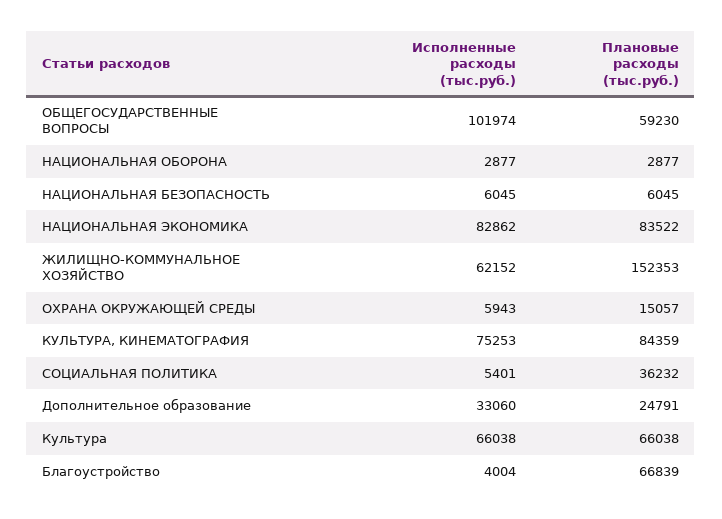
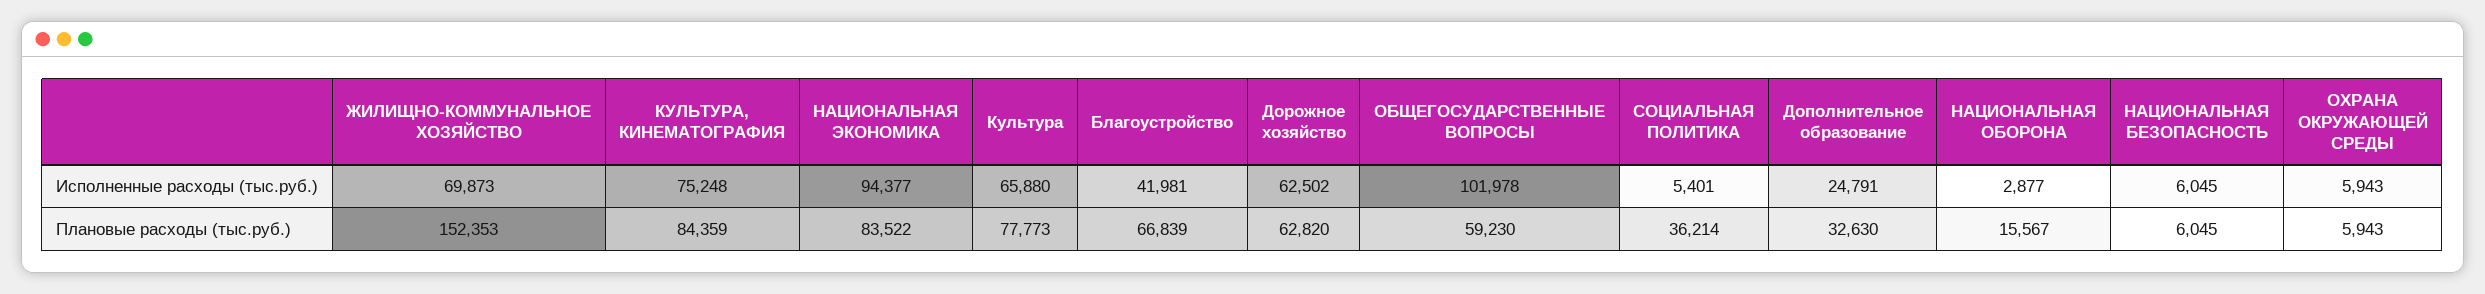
  {
    "Исполненные расходы (тыс.руб.)": {
-     "ОБЩЕГОСУДАРСТВЕННЫЕ ВОПРОСЫ": 101974,
+     "ОБЩЕГОСУДАРСТВЕННЫЕ ВОПРОСЫ": 101978,
      "НАЦИОНАЛЬНАЯ ОБОРОНА": 2877,
      "НАЦИОНАЛЬНАЯ БЕЗОПАСНОСТЬ": 6045,
-     "НАЦИОНАЛЬНАЯ ЭКОНОМИКА": 82862,
+     "НАЦИОНАЛЬНАЯ ЭКОНОМИКА": 94377,
-     "ЖИЛИЩНО-КОММУНАЛЬНОЕ ХОЗЯЙСТВО": 62152,
+     "ЖИЛИЩНО-КОММУНАЛЬНОЕ ХОЗЯЙСТВО": 69873,
      "ОХРАНА ОКРУЖАЮЩЕЙ СРЕДЫ": 5943,
-     "КУЛЬТУРА, КИНЕМАТОГРАФИЯ": 75253,
+     "КУЛЬТУРА, КИНЕМАТОГРАФИЯ": 75248,
      "СОЦИАЛЬНАЯ ПОЛИТИКА": 5401,
-     "Дополнительное образование": 33060,
+     "Дополнительное образование": 24791,
-     "Культура": 66038,
+     "Культура": 65880,
-     "Благоустройство": 4004
+     "Благоустройство": 41981,
+     "Дорожное хозяйство": 62502
    },
    "Плановые расходы (тыс.руб.)": {
      "ОБЩЕГОСУДАРСТВЕННЫЕ ВОПРОСЫ": 59230,
-     "НАЦИОНАЛЬНАЯ ОБОРОНА": 2877,
+     "НАЦИОНАЛЬНАЯ ОБОРОНА": 15567,
      "НАЦИОНАЛЬНАЯ БЕЗОПАСНОСТЬ": 6045,
      "НАЦИОНАЛЬНАЯ ЭКОНОМИКА": 83522,
      "ЖИЛИЩНО-КОММУНАЛЬНОЕ ХОЗЯЙСТВО": 152353,
-     "ОХРАНА ОКРУЖАЮЩЕЙ СРЕДЫ": 15057,
+     "ОХРАНА ОКРУЖАЮЩЕЙ СРЕДЫ": 5943,
      "КУЛЬТУРА, КИНЕМАТОГРАФИЯ": 84359,
-     "СОЦИАЛЬНАЯ ПОЛИТИКА": 36232,
+     "СОЦИАЛЬНАЯ ПОЛИТИКА": 36214,
-     "Дополнительное образование": 24791,
+     "Дополнительное образование": 32630,
-     "Культура": 66038,
+     "Культура": 77773,
-     "Благоустройство": 66839
+     "Благоустройство": 66839,
+     "Дорожное хозяйство": 62820
    }
  }

